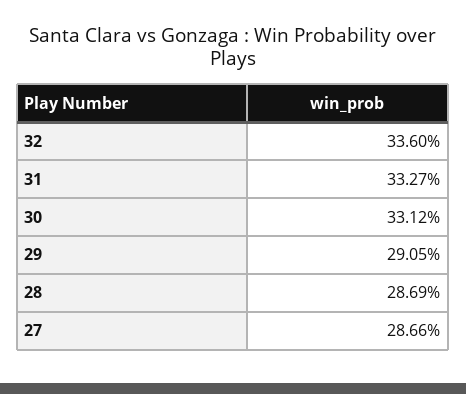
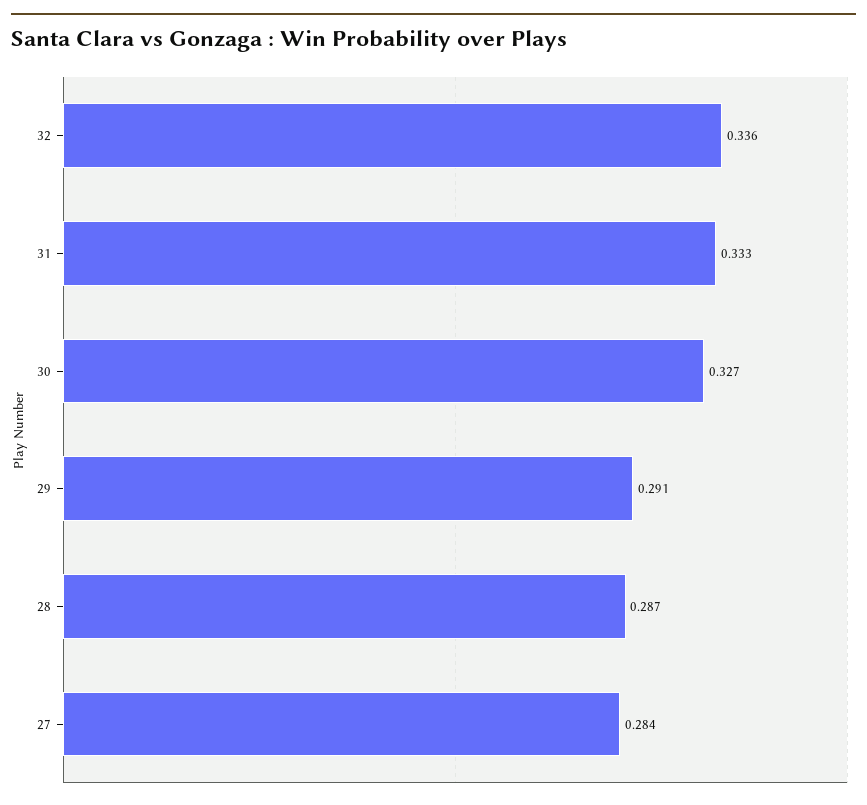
  {
    "32": 0.336,
    "31": 0.3327,
-   "30": 0.3312,
+   "30": 0.327,
    "29": 0.2905,
    "28": 0.2869,
-   "27": 0.2866
+   "27": 0.284
  }

